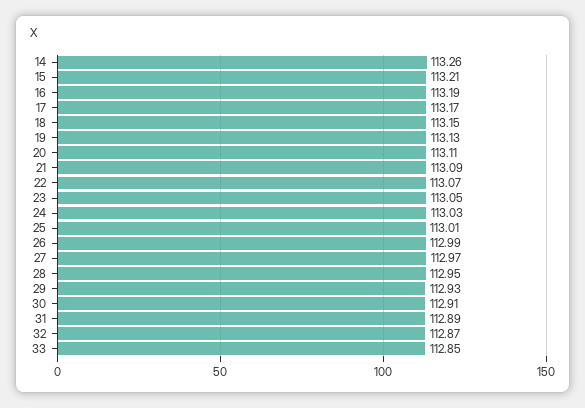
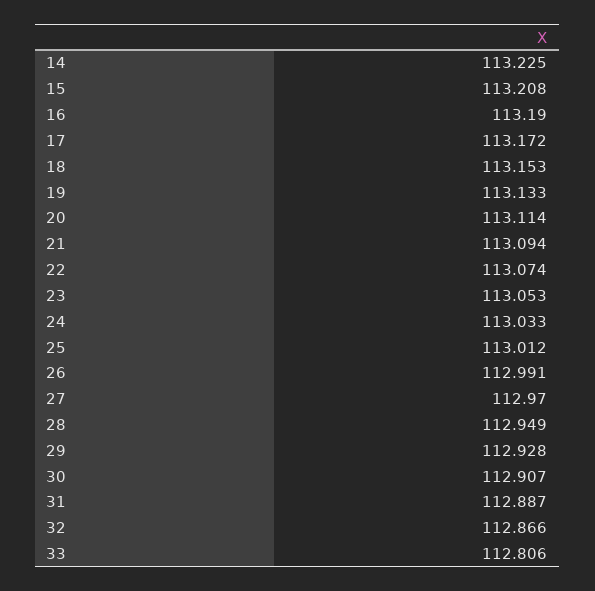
  {
-   "14": 113.26,
+   "14": 113.225,
    "15": 113.208,
    "16": 113.19,
    "17": 113.172,
    "18": 113.153,
    "19": 113.133,
    "20": 113.114,
    "21": 113.094,
    "22": 113.074,
    "23": 113.053,
    "24": 113.033,
    "25": 113.012,
    "26": 112.991,
    "27": 112.97,
    "28": 112.949,
    "29": 112.928,
    "30": 112.907,
    "31": 112.887,
    "32": 112.866,
-   "33": 112.85
+   "33": 112.806
  }

